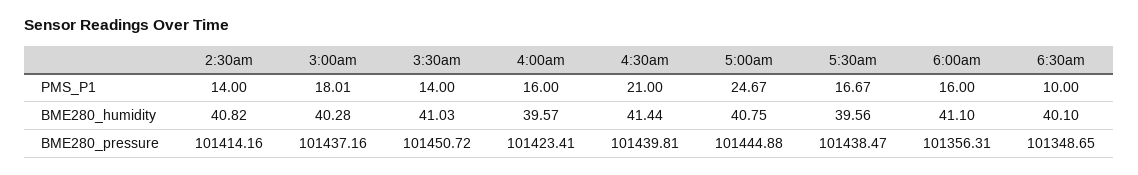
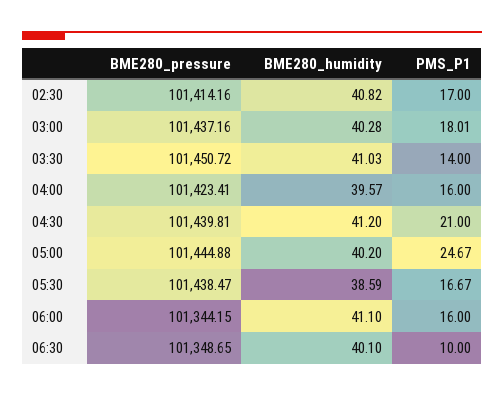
  {
    "2:30am": {
-     "PMS_P1": 14,
+     "PMS_P1": 17,
      "BME280_humidity": 40.82,
      "BME280_pressure": 101414.16
    },
    "3:00am": {
      "PMS_P1": 18.01,
      "BME280_humidity": 40.28,
      "BME280_pressure": 101437.16
    },
    "3:30am": {
      "PMS_P1": 14,
      "BME280_humidity": 41.03,
      "BME280_pressure": 101450.72
    },
    "4:00am": {
      "PMS_P1": 16,
      "BME280_humidity": 39.57,
      "BME280_pressure": 101423.41
    },
    "4:30am": {
      "PMS_P1": 21,
-     "BME280_humidity": 41.44,
+     "BME280_humidity": 41.2,
      "BME280_pressure": 101439.81
    },
    "5:00am": {
      "PMS_P1": 24.67,
-     "BME280_humidity": 40.75,
+     "BME280_humidity": 40.2,
      "BME280_pressure": 101444.88
    },
    "5:30am": {
      "PMS_P1": 16.67,
-     "BME280_humidity": 39.56,
+     "BME280_humidity": 38.59,
      "BME280_pressure": 101438.47
    },
    "6:00am": {
      "PMS_P1": 16,
      "BME280_humidity": 41.1,
-     "BME280_pressure": 101356.31
+     "BME280_pressure": 101344.15
    },
    "6:30am": {
      "PMS_P1": 10,
      "BME280_humidity": 40.1,
      "BME280_pressure": 101348.65
    }
  }

